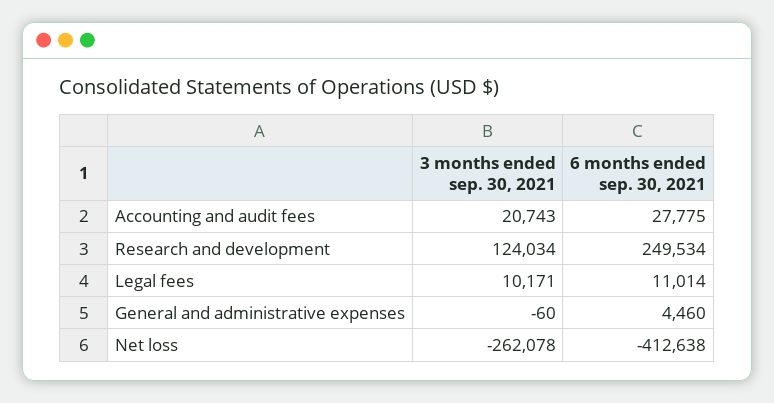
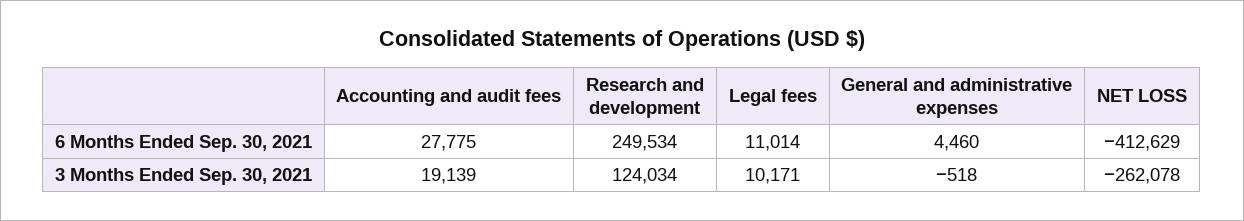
  {
    "3 months ended sep. 30, 2021": {
-     "Accounting and audit fees": 20743,
+     "Accounting and audit fees": 19139,
      "Research and development": 124034,
      "Legal fees": 10171,
-     "General and administrative expenses": -60,
+     "General and administrative expenses": -518,
      "Net loss": -262078
    },
    "6 months ended sep. 30, 2021": {
      "Accounting and audit fees": 27775,
      "Research and development": 249534,
      "Legal fees": 11014,
      "General and administrative expenses": 4460,
-     "Net loss": -412638
+     "Net loss": -412629
    }
  }

